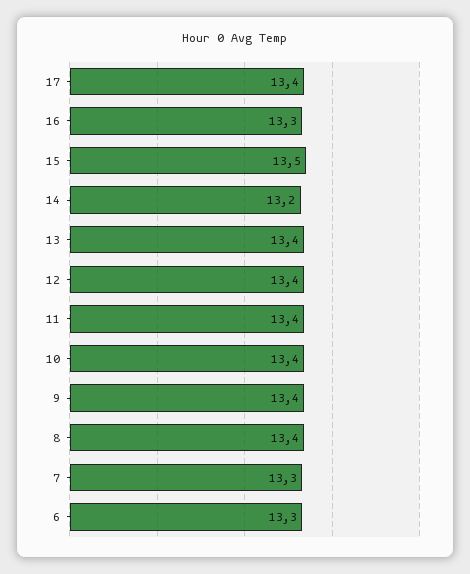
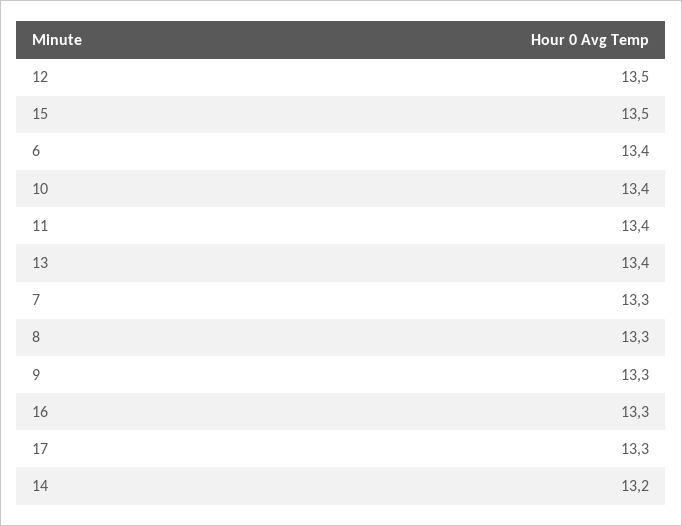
  {
-   "17": 13.4,
+   "17": 13.3,
    "16": 13.3,
    "15": 13.5,
    "14": 13.2,
    "13": 13.4,
-   "12": 13.4,
+   "12": 13.5,
    "11": 13.4,
    "10": 13.4,
-   "9": 13.4,
+   "9": 13.3,
-   "8": 13.4,
+   "8": 13.3,
    "7": 13.3,
-   "6": 13.3
+   "6": 13.4
  }

